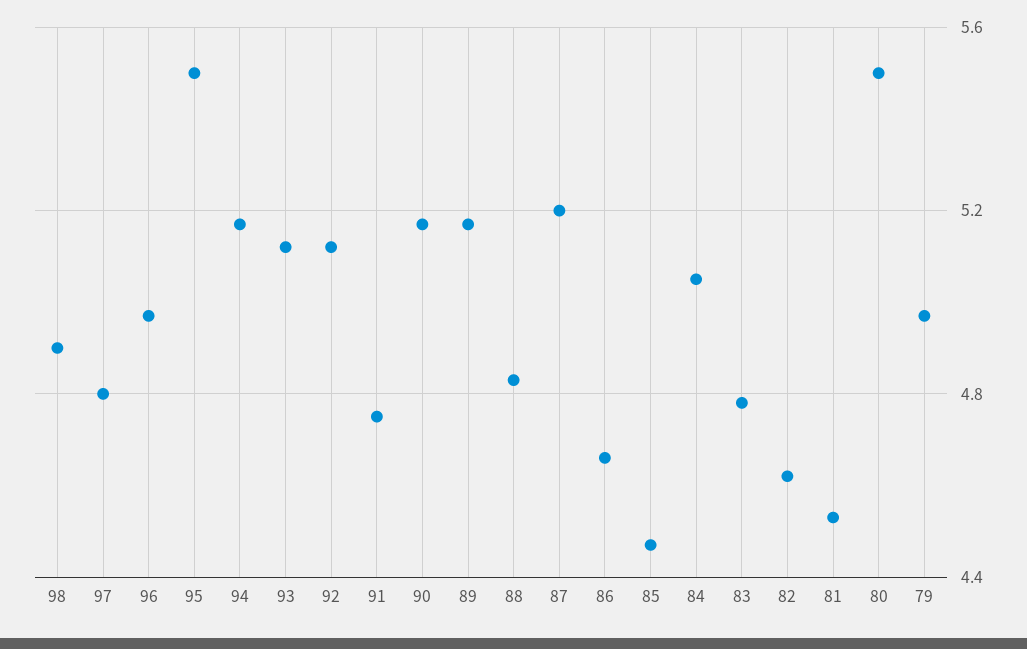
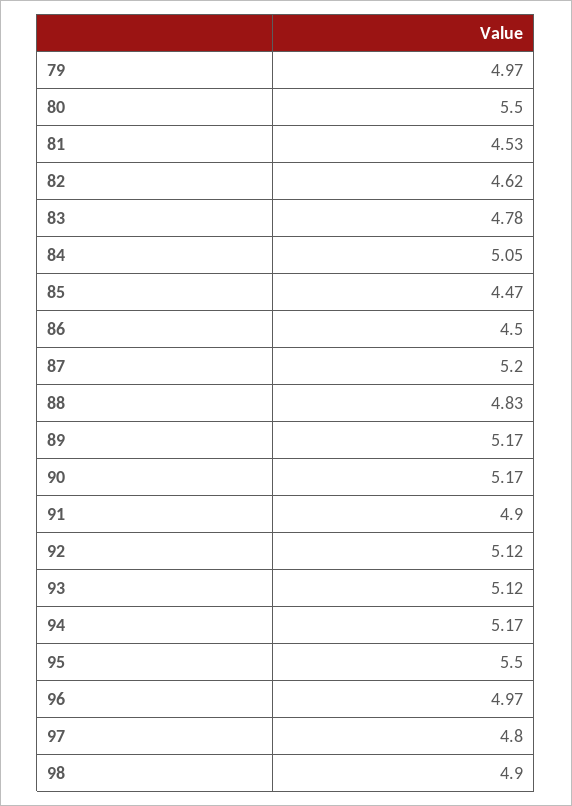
  {
    "98": 4.9,
    "97": 4.8,
    "96": 4.97,
    "95": 5.5,
    "94": 5.17,
    "93": 5.12,
    "92": 5.12,
-   "91": 4.75,
+   "91": 4.9,
    "90": 5.17,
    "89": 5.17,
    "88": 4.83,
    "87": 5.2,
-   "86": 4.65,
+   "86": 4.5,
    "85": 4.47,
    "84": 5.05,
    "83": 4.78,
    "82": 4.62,
    "81": 4.53,
    "80": 5.5,
    "79": 4.97
  }

